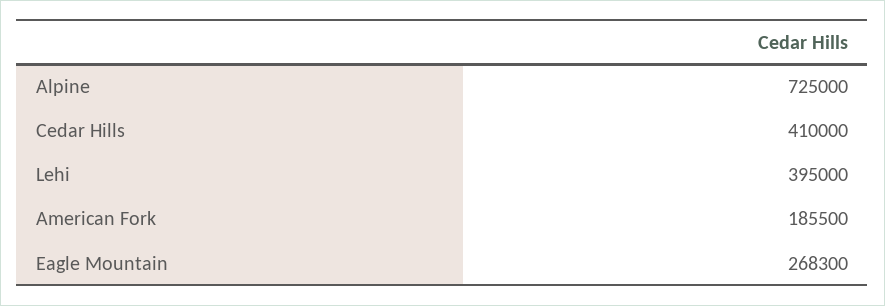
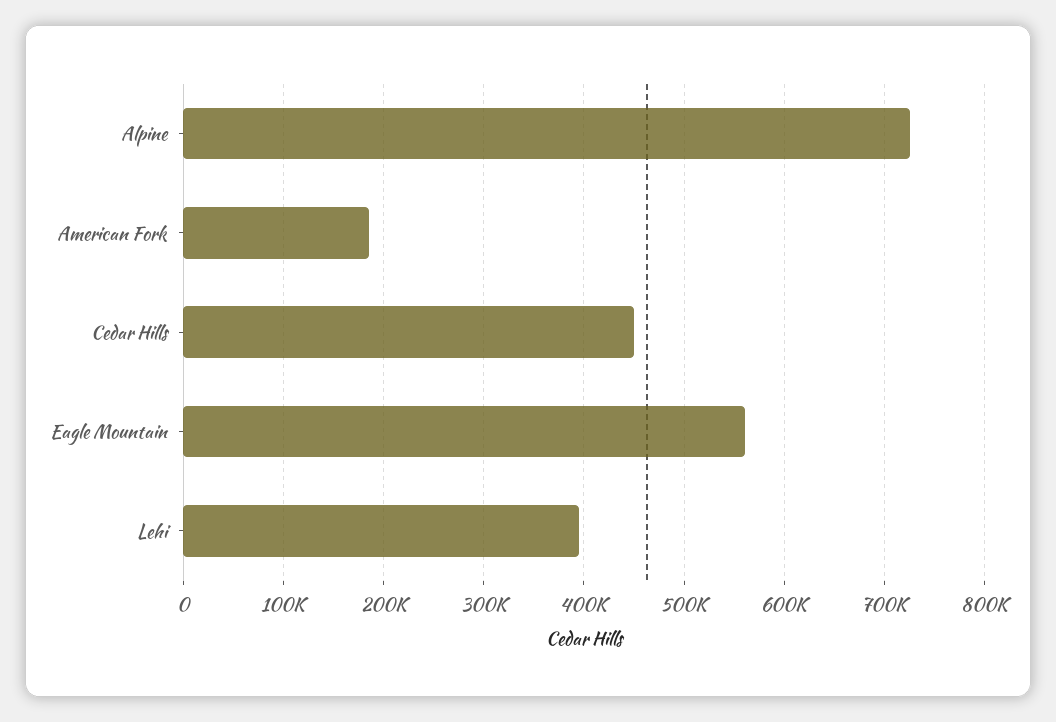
  {
    "Alpine": 725000,
-   "Cedar Hills": 410000,
+   "Cedar Hills": 450000,
    "Lehi": 395000,
    "American Fork": 185500,
-   "Eagle Mountain": 268300
+   "Eagle Mountain": 560000
  }

